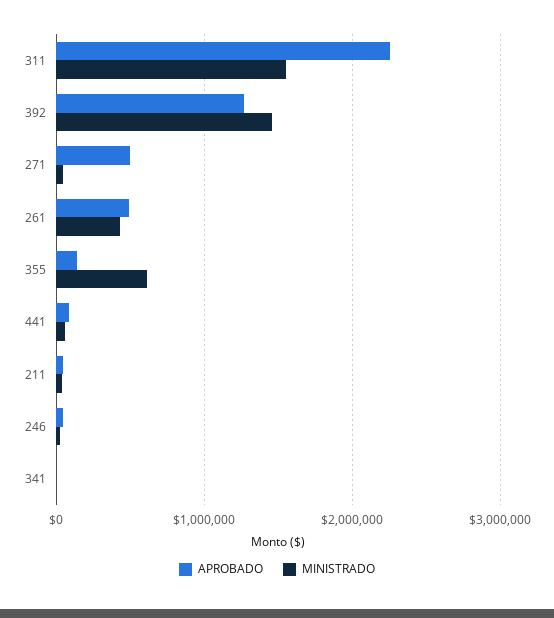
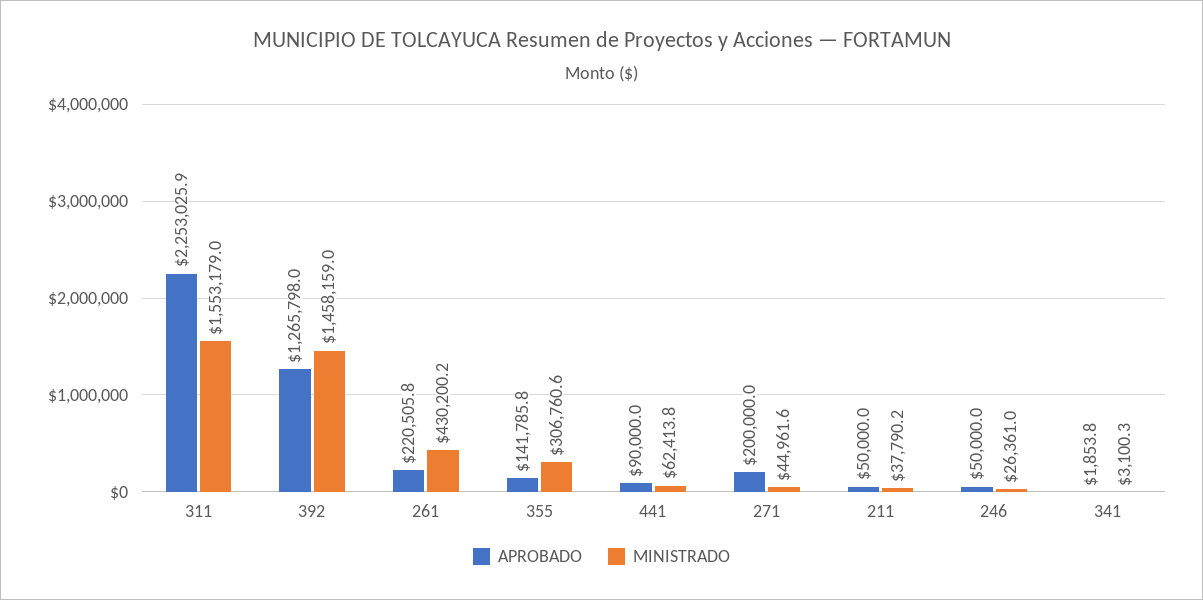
  {
    "APROBADO": {
      "311": 2253025.9,
      "392": 1265798,
-     "271": 500000,
+     "271": 200000,
-     "261": 500000,
+     "261": 220505.8,
      "355": 141785.8,
      "441": 90000,
      "211": 50000,
      "246": 50000,
      "341": 1853.8
    },
    "MINISTRADO": {
      "311": 1553179,
      "392": 1458159,
      "271": 44961.6,
      "261": 430200.2,
-     "355": 600000,
+     "355": 306760.6,
      "441": 62413.8,
      "211": 37790.2,
      "246": 26361,
      "341": 3100.3
    }
  }

